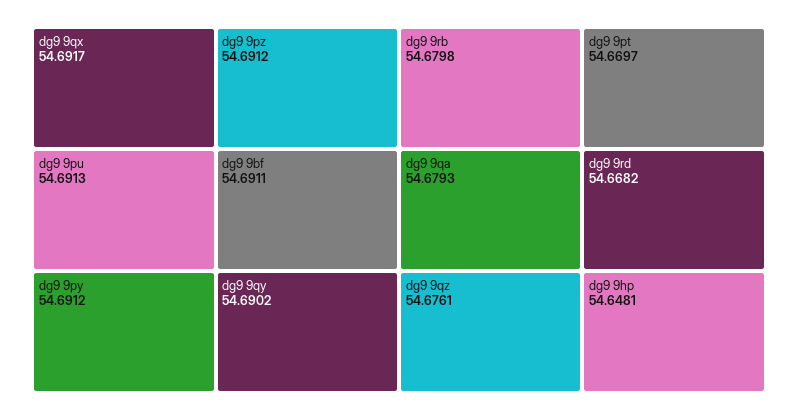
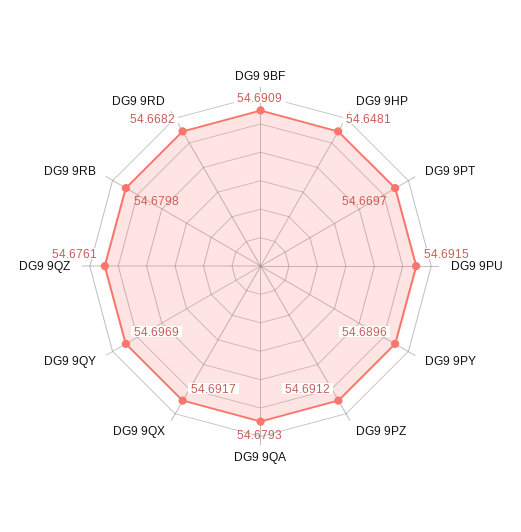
  {
    "dg9 9qx": 54.6917,
-   "dg9 9pu": 54.6913,
+   "dg9 9pu": 54.6915,
-   "dg9 9py": 54.6912,
+   "dg9 9py": 54.6896,
    "dg9 9pz": 54.6912,
-   "dg9 9bf": 54.6911,
+   "dg9 9bf": 54.6909,
-   "dg9 9qy": 54.6902,
+   "dg9 9qy": 54.6969,
    "dg9 9rb": 54.6798,
    "dg9 9qa": 54.6793,
    "dg9 9qz": 54.6761,
    "dg9 9pt": 54.6697,
    "dg9 9rd": 54.6682,
    "dg9 9hp": 54.6481
  }

